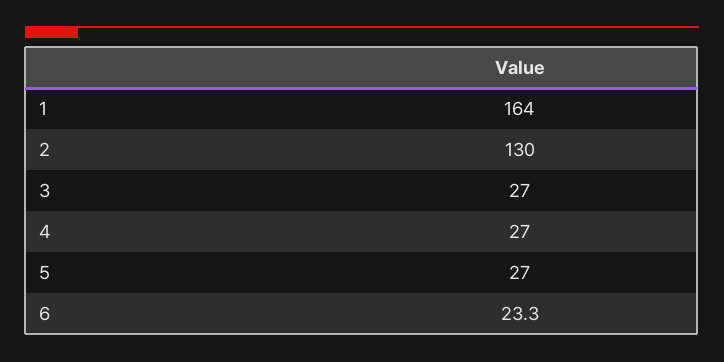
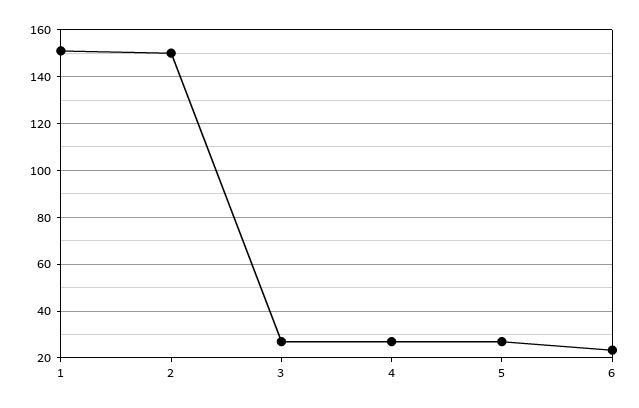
  {
-   "1": 164,
+   "1": 150,
-   "2": 130,
+   "2": 150,
    "3": 27,
    "4": 27,
    "5": 27,
    "6": 23.3
  }

